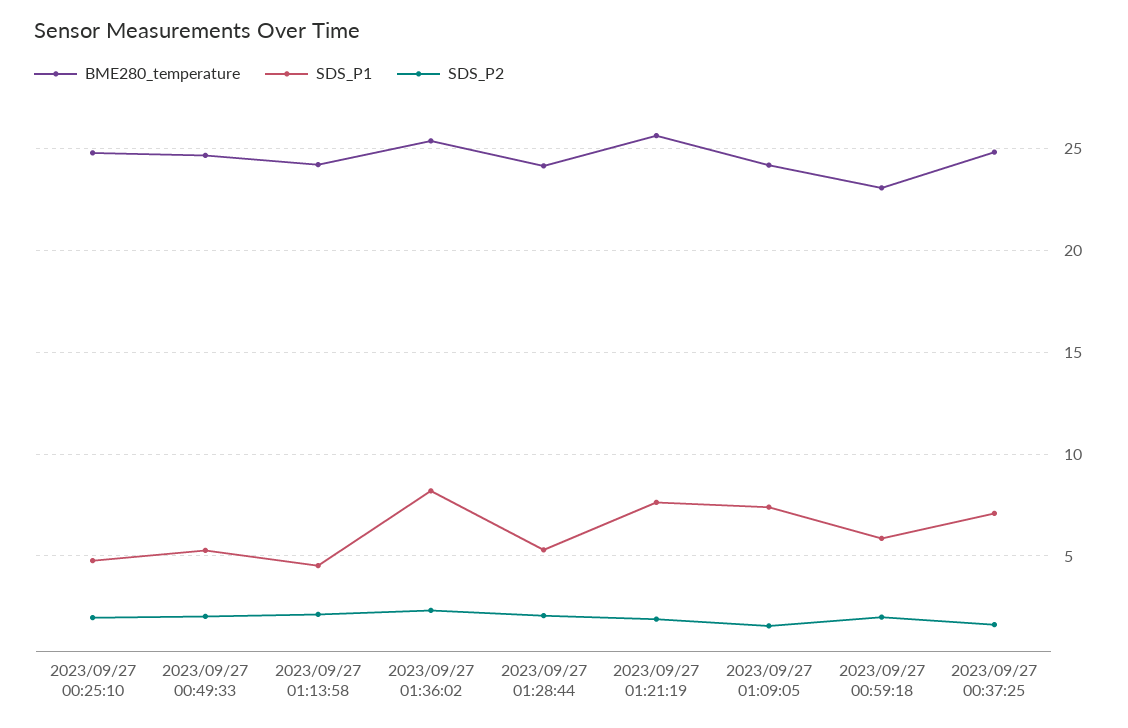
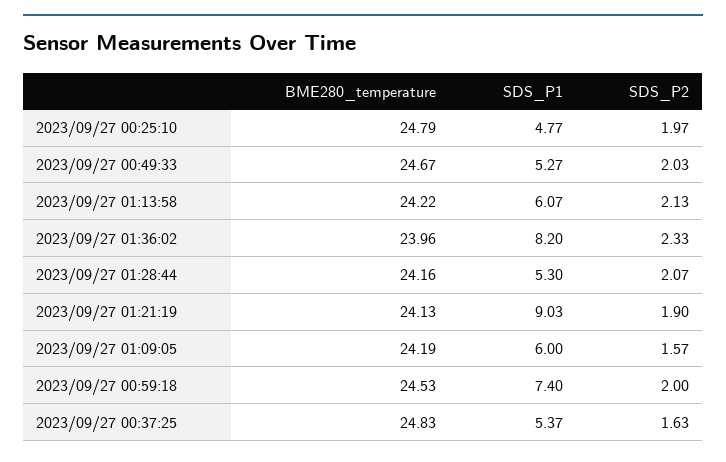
  {
    "BME280_temperature": {
      "2023/09/27 00:25:10": 24.79,
      "2023/09/27 00:49:33": 24.67,
      "2023/09/27 01:13:58": 24.22,
-     "2023/09/27 01:36:02": 25.5,
+     "2023/09/27 01:36:02": 23.96,
      "2023/09/27 01:28:44": 24.16,
-     "2023/09/27 01:21:19": 25.5,
+     "2023/09/27 01:21:19": 24.13,
      "2023/09/27 01:09:05": 24.19,
-     "2023/09/27 00:59:18": 23,
+     "2023/09/27 00:59:18": 24.53,
      "2023/09/27 00:37:25": 24.83
    },
    "SDS_P1": {
      "2023/09/27 00:25:10": 4.77,
      "2023/09/27 00:49:33": 5.27,
-     "2023/09/27 01:13:58": 4.5,
+     "2023/09/27 01:13:58": 6.07,
      "2023/09/27 01:36:02": 8.2,
      "2023/09/27 01:28:44": 5.3,
-     "2023/09/27 01:21:19": 7.5,
+     "2023/09/27 01:21:19": 9.03,
-     "2023/09/27 01:09:05": 7.5,
+     "2023/09/27 01:09:05": 6,
-     "2023/09/27 00:59:18": 6,
+     "2023/09/27 00:59:18": 7.4,
-     "2023/09/27 00:37:25": 7
+     "2023/09/27 00:37:25": 5.37
    },
    "SDS_P2": {
      "2023/09/27 00:25:10": 1.97,
      "2023/09/27 00:49:33": 2.03,
      "2023/09/27 01:13:58": 2.13,
      "2023/09/27 01:36:02": 2.33,
      "2023/09/27 01:28:44": 2.07,
      "2023/09/27 01:21:19": 1.9,
      "2023/09/27 01:09:05": 1.57,
      "2023/09/27 00:59:18": 2,
      "2023/09/27 00:37:25": 1.63
    }
  }

